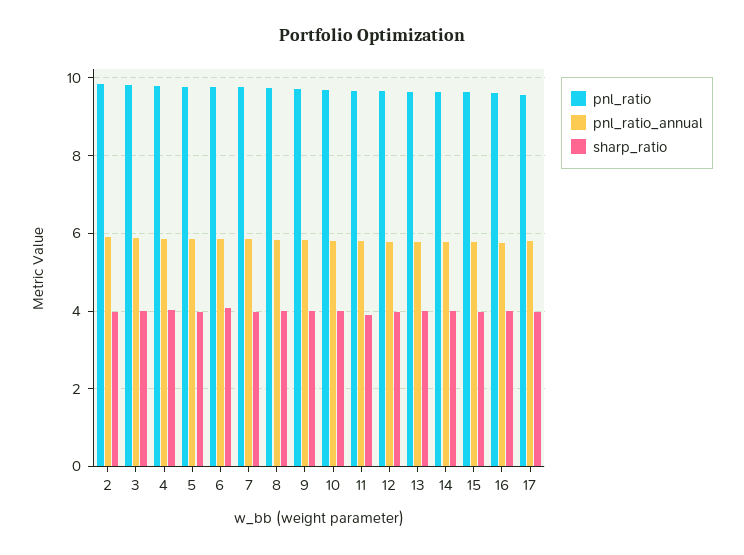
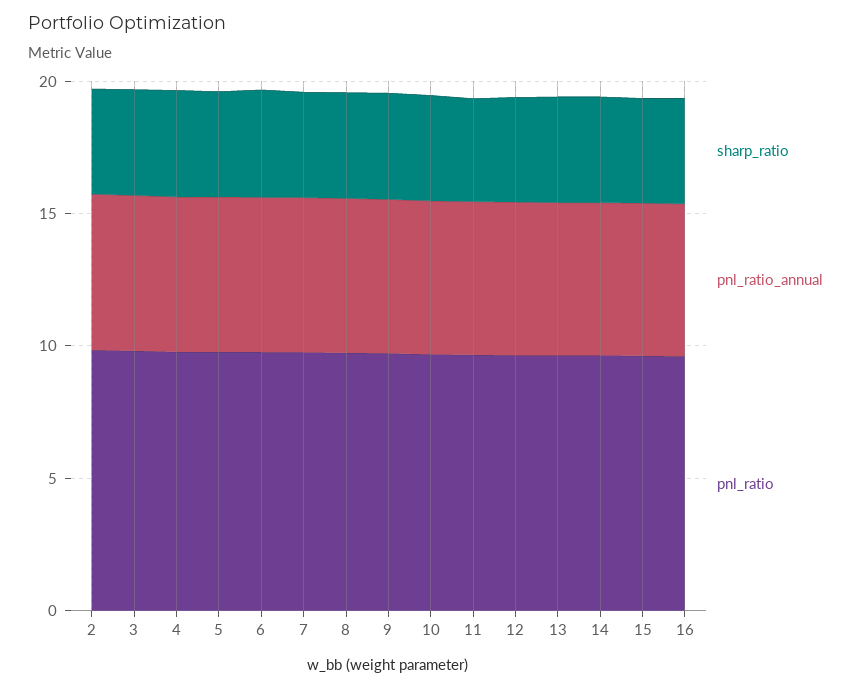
  {
    "pnl_ratio": {
      "2": 9.8,
      "3": 9.8,
      "4": 9.8,
      "5": 9.8,
      "6": 9.8,
      "7": 9.8,
      "8": 9.8,
      "9": 9.8,
      "10": 9.6,
      "11": 9.6,
      "12": 9.6,
      "13": 9.6,
      "14": 9.6,
      "15": 9.6,
-     "16": 9.6,
+     "16": 9.6
-     "17": 9.6
    },
    "pnl_ratio_annual": {
      "2": 5.8,
      "3": 5.8,
      "4": 5.8,
      "5": 5.8,
      "6": 5.8,
      "7": 5.8,
      "8": 5.8,
      "9": 5.8,
      "10": 5.8,
      "11": 5.8,
      "12": 5.8,
      "13": 5.8,
      "14": 5.8,
      "15": 5.8,
-     "16": 5.8,
+     "16": 5.8
-     "17": 5.8
    },
    "sharp_ratio": {
      "2": 4,
      "3": 4,
      "4": 4,
      "5": 4,
      "6": 4,
      "7": 4,
      "8": 4,
      "9": 4,
      "10": 4,
      "11": 3.8,
      "12": 4,
      "13": 4,
      "14": 4,
      "15": 4,
-     "16": 4,
+     "16": 4
-     "17": 4
    }
  }

